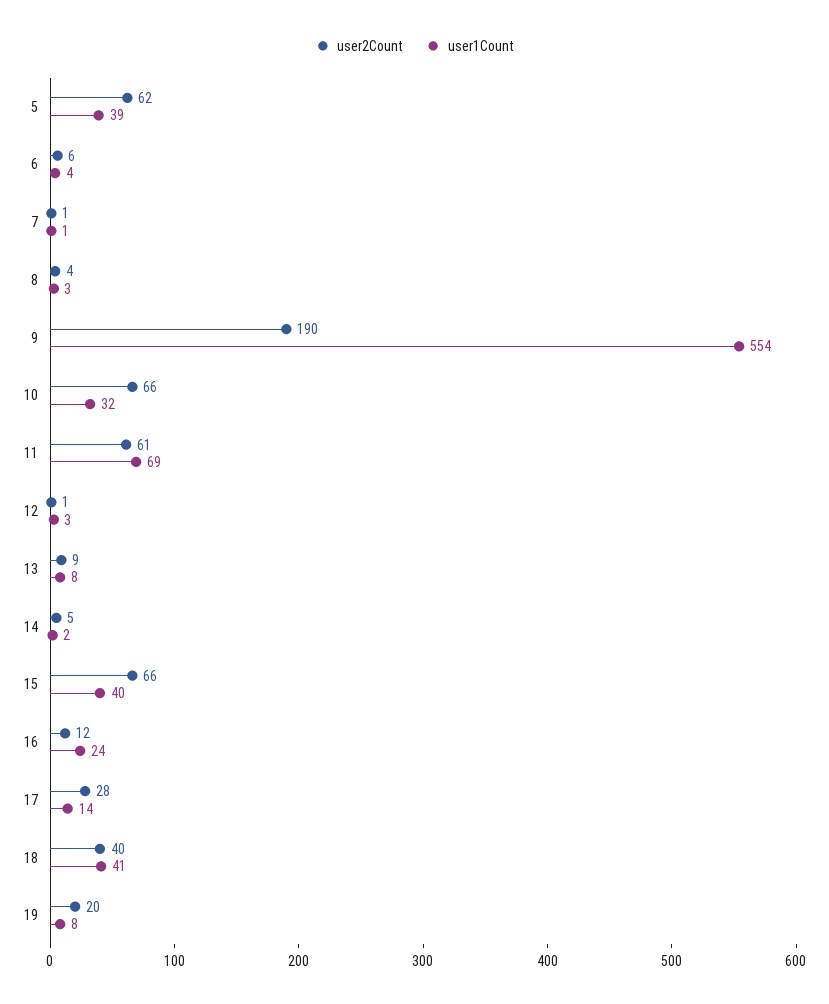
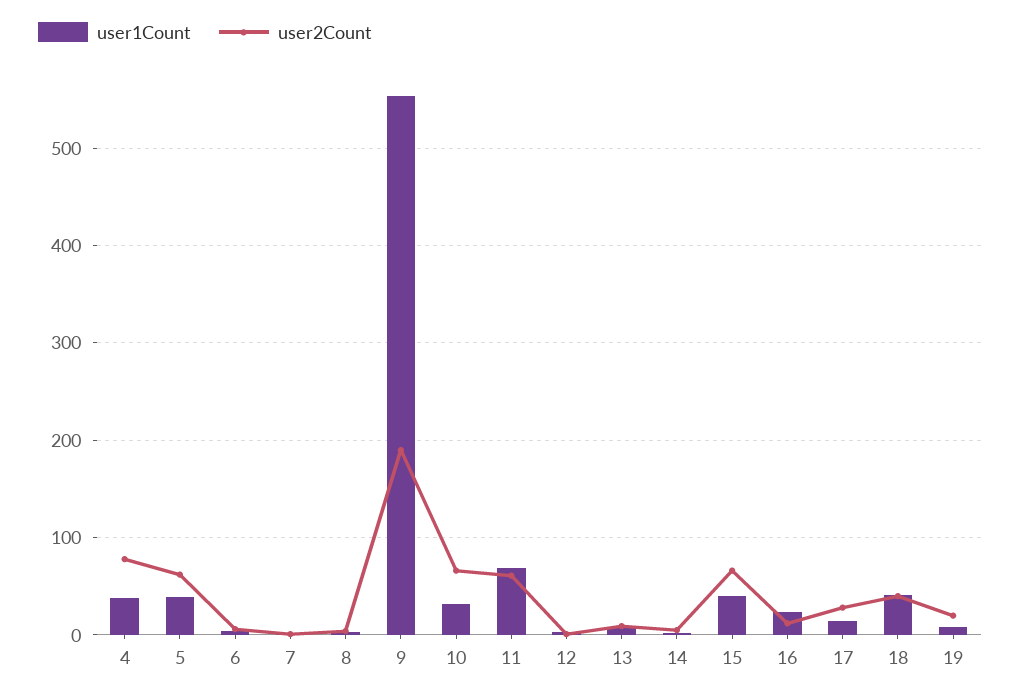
  {
    "user2Count": {
      "5": 62,
      "6": 6,
      "7": 1,
      "8": 4,
      "9": 190,
      "10": 66,
      "11": 61,
      "12": 1,
      "13": 9,
      "14": 5,
      "15": 66,
      "16": 12,
      "17": 28,
      "18": 40,
-     "19": 20
+     "19": 20,
+     "4": 80
    },
    "user1Count": {
      "5": 39,
      "6": 4,
      "7": 1,
      "8": 3,
      "9": 554,
      "10": 32,
      "11": 69,
      "12": 3,
      "13": 8,
      "14": 2,
      "15": 40,
      "16": 24,
      "17": 14,
      "18": 41,
-     "19": 8
+     "19": 8,
+     "4": 40
    }
  }

